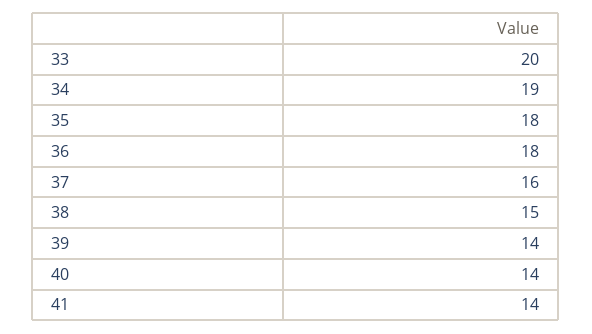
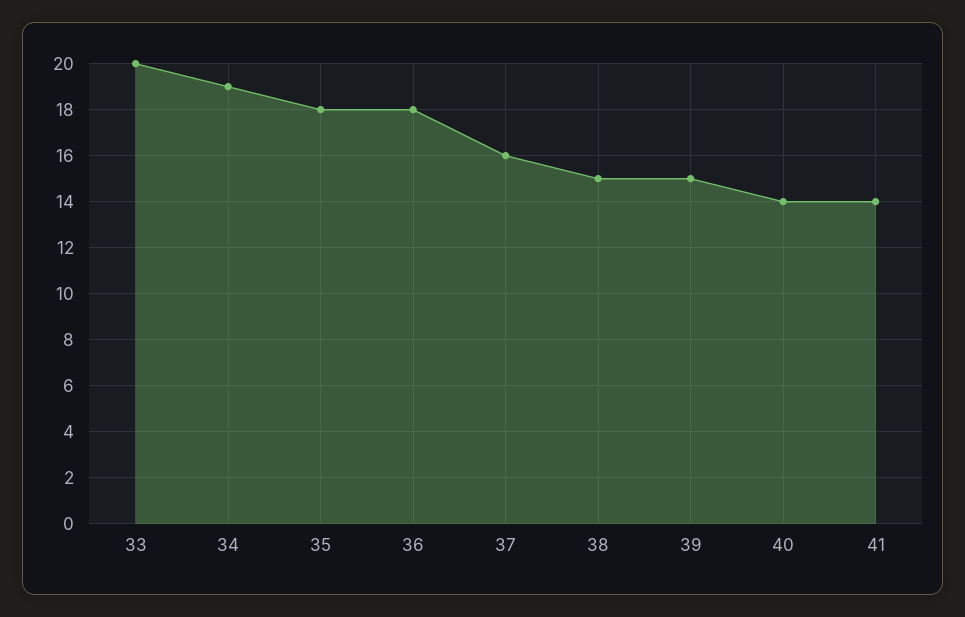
  {
    "33": 20,
    "34": 19,
    "35": 18,
    "36": 18,
    "37": 16,
    "38": 15,
-   "39": 14,
+   "39": 15,
    "40": 14,
    "41": 14
  }

